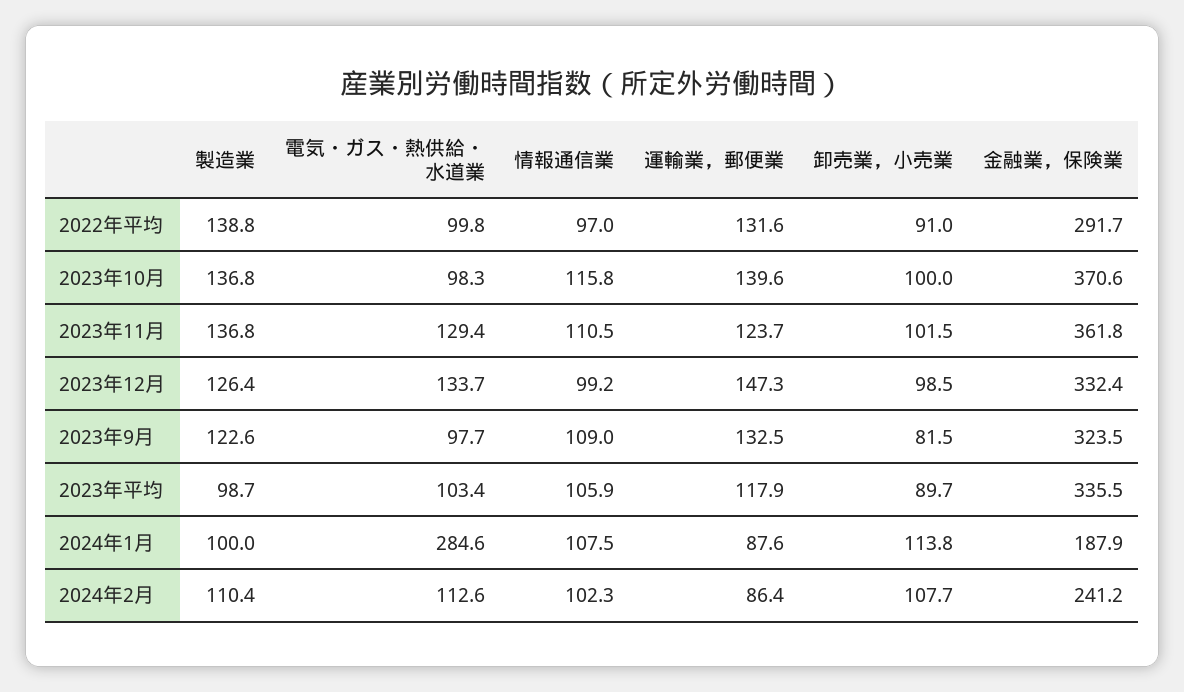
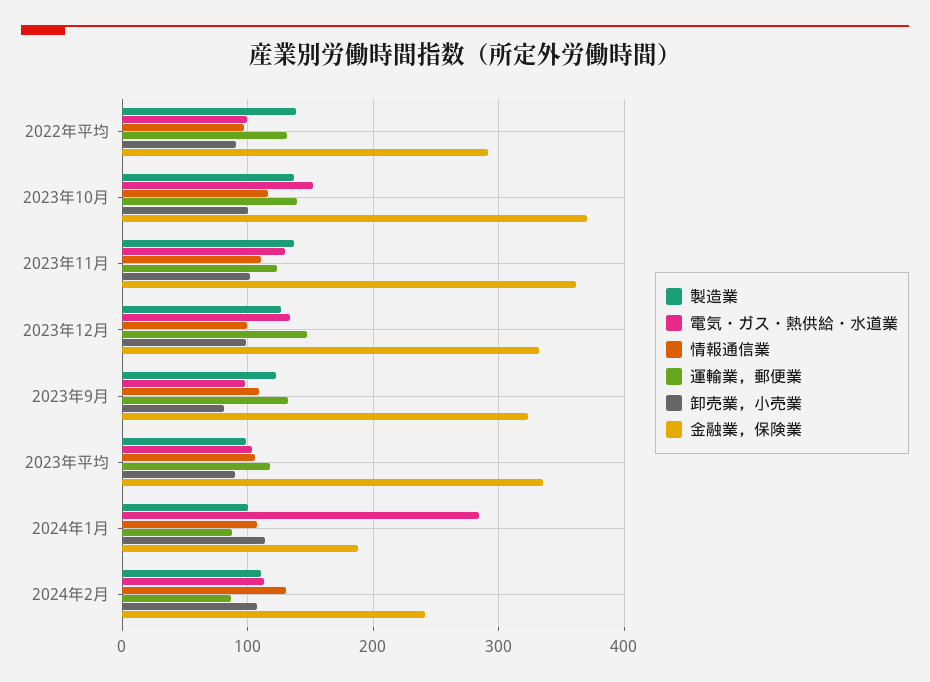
  {
    "製造業": {
      "2022年平均": 138.8,
      "2023年10月": 136.8,
      "2023年11月": 136.8,
      "2023年12月": 126.4,
      "2023年9月": 122.6,
      "2023年平均": 98.7,
      "2024年1月": 100,
      "2024年2月": 110.4
    },
    "電気・ガス・熱供給・水道業": {
      "2022年平均": 99.8,
-     "2023年10月": 98.3,
+     "2023年10月": 150,
      "2023年11月": 129.4,
      "2023年12月": 133.7,
      "2023年9月": 97.7,
      "2023年平均": 103.4,
      "2024年1月": 284.6,
      "2024年2月": 112.6
    },
    "情報通信業": {
      "2022年平均": 97,
      "2023年10月": 115.8,
      "2023年11月": 110.5,
      "2023年12月": 99.2,
      "2023年9月": 109,
      "2023年平均": 105.9,
      "2024年1月": 107.5,
-     "2024年2月": 102.3
+     "2024年2月": 130
    },
    "運輸業，郵便業": {
      "2022年平均": 131.6,
      "2023年10月": 139.6,
      "2023年11月": 123.7,
      "2023年12月": 147.3,
      "2023年9月": 132.5,
      "2023年平均": 117.9,
      "2024年1月": 87.6,
      "2024年2月": 86.4
    },
    "卸売業，小売業": {
      "2022年平均": 91,
      "2023年10月": 100,
      "2023年11月": 101.5,
      "2023年12月": 98.5,
      "2023年9月": 81.5,
      "2023年平均": 89.7,
      "2024年1月": 113.8,
      "2024年2月": 107.7
    },
    "金融業，保険業": {
      "2022年平均": 291.7,
      "2023年10月": 370.6,
      "2023年11月": 361.8,
      "2023年12月": 332.4,
      "2023年9月": 323.5,
      "2023年平均": 335.5,
      "2024年1月": 187.9,
      "2024年2月": 241.2
    }
  }

